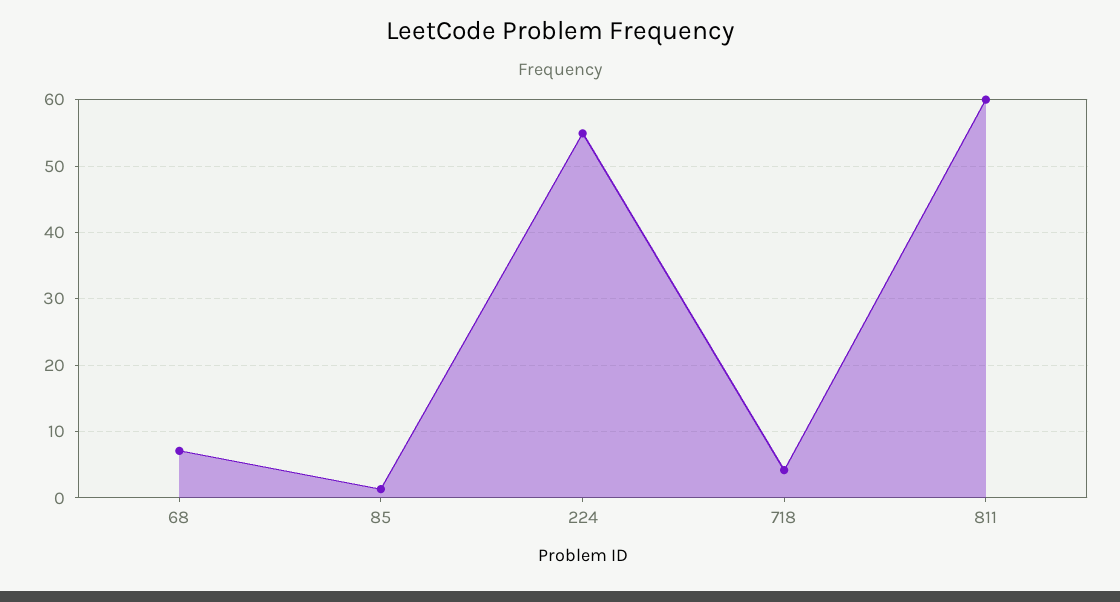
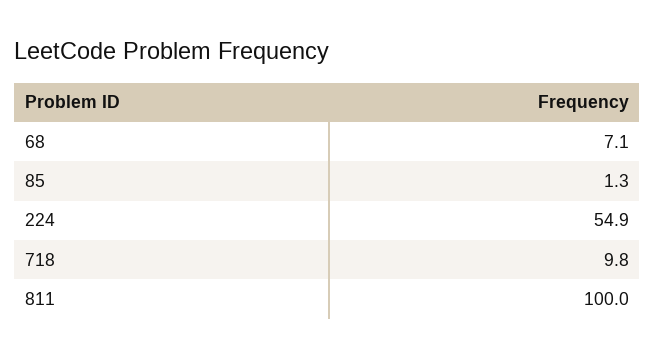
  {
    "68": 7.1,
    "85": 1.3,
    "224": 54.9,
-   "718": 4,
+   "718": 9.8,
-   "811": 60
+   "811": 100
  }

